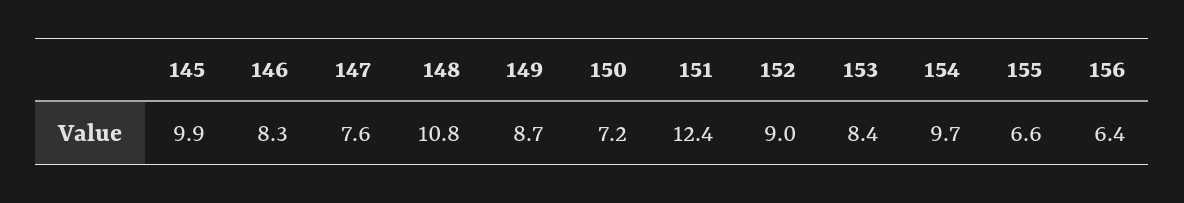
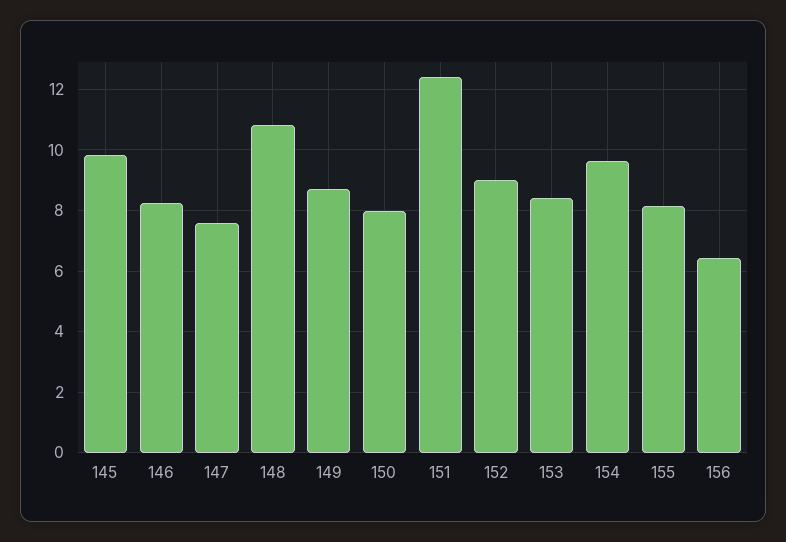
  {
    "145": 9.9,
    "146": 8.3,
    "147": 7.6,
    "148": 10.8,
    "149": 8.7,
-   "150": 7.2,
+   "150": 8,
    "151": 12.4,
    "152": 9,
    "153": 8.4,
    "154": 9.7,
-   "155": 6.6,
+   "155": 8.2,
    "156": 6.4
  }

